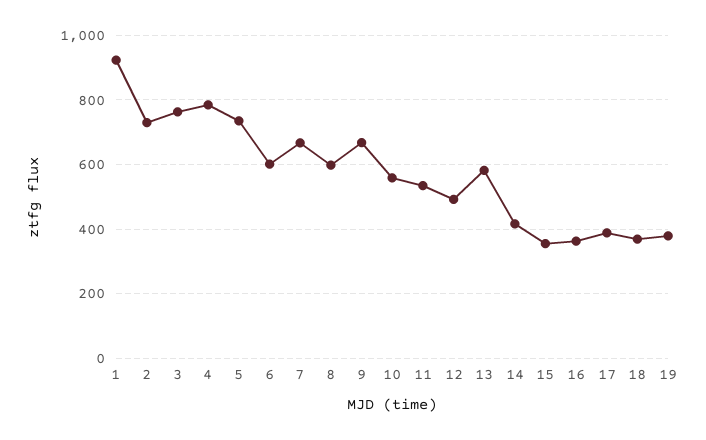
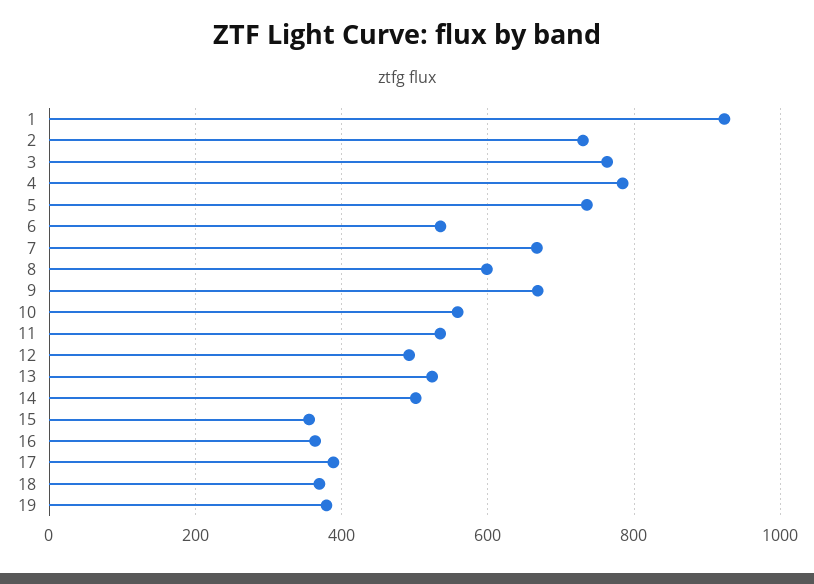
  {
    "1": 920,
    "2": 740,
    "3": 760,
    "4": 780,
    "5": 740,
-   "6": 600,
+   "6": 540,
    "7": 660,
    "8": 600,
    "9": 660,
    "10": 560,
    "11": 540,
    "12": 500,
-   "13": 580,
+   "13": 520,
-   "14": 420,
+   "14": 500,
    "15": 360,
    "16": 360,
    "17": 380,
    "18": 360,
    "19": 380
  }

